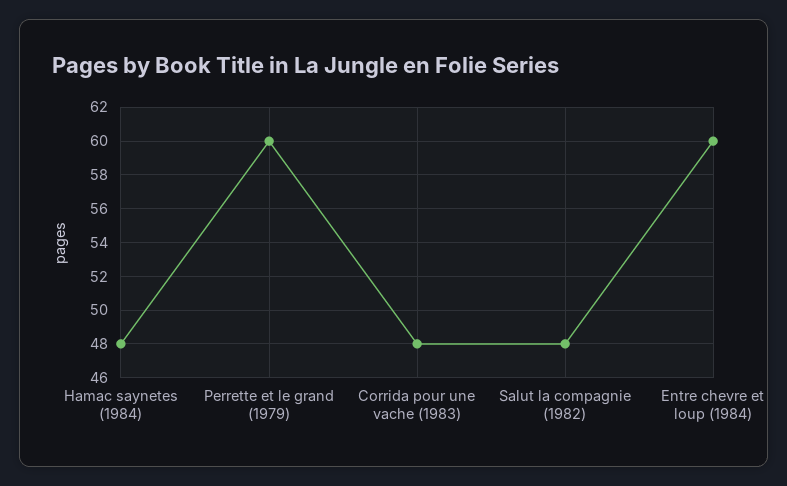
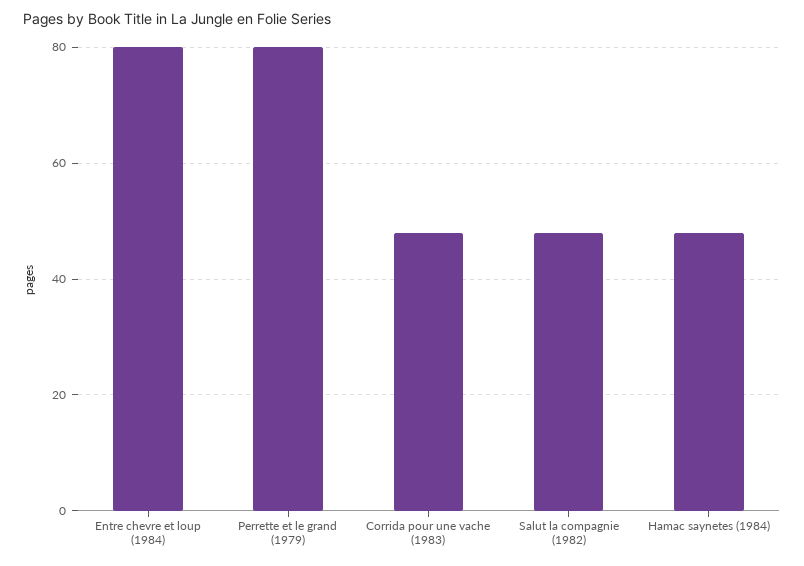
  {
    "Hamac saynetes (1984)": 48,
-   "Perrette et le grand (1979)": 60,
+   "Perrette et le grand (1979)": 80,
    "Corrida pour une vache (1983)": 48,
    "Salut la compagnie (1982)": 48,
-   "Entre chevre et loup (1984)": 60
+   "Entre chevre et loup (1984)": 80
  }

